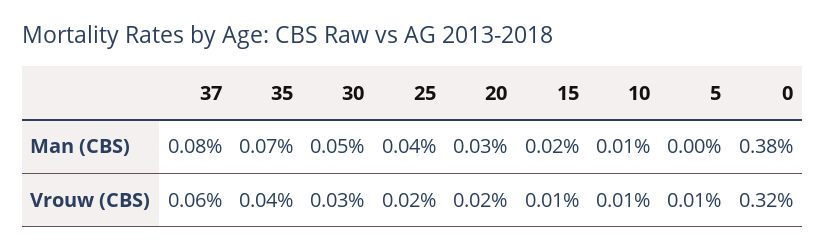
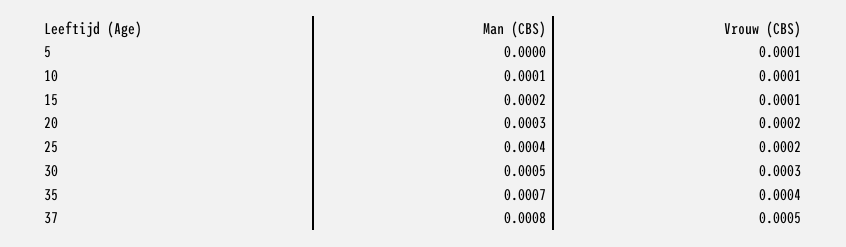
  {
    "37": {
      "Man (CBS)": 0.0008,
-     "Vrouw (CBS)": 0.0006
+     "Vrouw (CBS)": 0.0005
    },
    "35": {
      "Man (CBS)": 0.0007,
      "Vrouw (CBS)": 0.0004
    },
    "30": {
      "Man (CBS)": 0.0005,
      "Vrouw (CBS)": 0.0003
    },
    "25": {
      "Man (CBS)": 0.0004,
      "Vrouw (CBS)": 0.0002
    },
    "20": {
      "Man (CBS)": 0.0003,
      "Vrouw (CBS)": 0.0002
    },
    "15": {
      "Man (CBS)": 0.0002,
      "Vrouw (CBS)": 0.0001
    },
    "10": {
      "Man (CBS)": 0.0001,
      "Vrouw (CBS)": 0.0001
    },
    "5": {
      "Man (CBS)": 0,
      "Vrouw (CBS)": 0.0001
-   },
+   }
-   "0": {
-     "Man (CBS)": 0.0038,
-     "Vrouw (CBS)": 0.0032
-   }
  }

